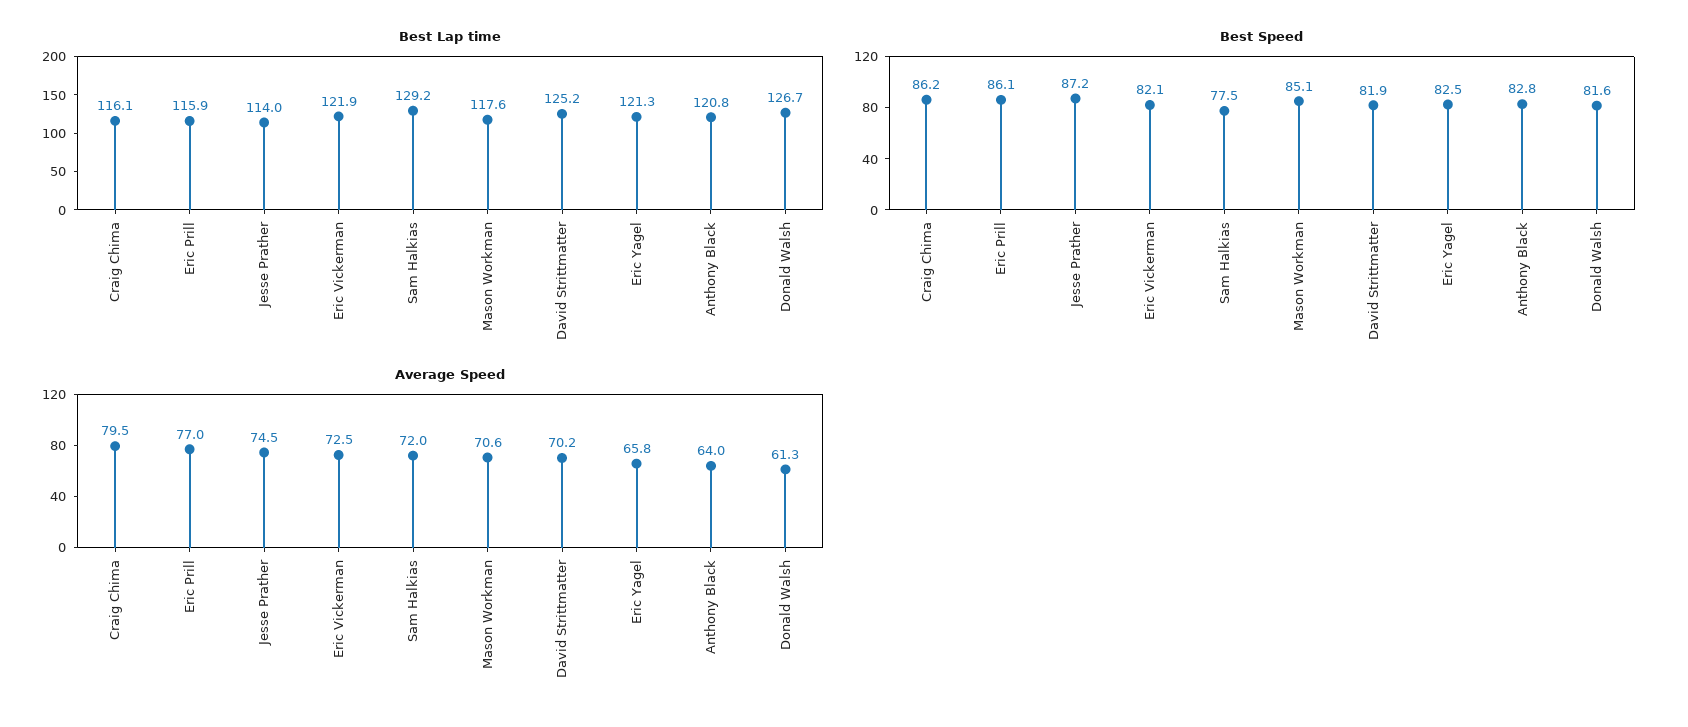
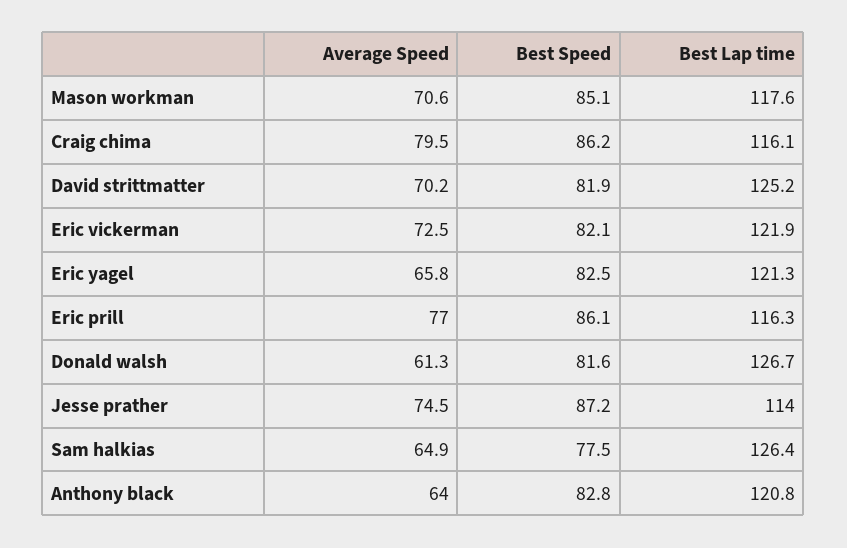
  {
    "Best Lap time": {
      "Craig Chima": 116.1,
-     "Eric Prill": 115.9,
+     "Eric Prill": 116.3,
      "Jesse Prather": 114,
      "Eric Vickerman": 121.9,
-     "Sam Halkias": 129.2,
+     "Sam Halkias": 126.4,
      "Mason Workman": 117.6,
      "David Strittmatter": 125.2,
      "Eric Yagel": 121.3,
      "Anthony Black": 120.8,
      "Donald Walsh": 126.7
    },
    "Best Speed": {
      "Craig Chima": 86.2,
      "Eric Prill": 86.1,
      "Jesse Prather": 87.2,
      "Eric Vickerman": 82.1,
      "Sam Halkias": 77.5,
      "Mason Workman": 85.1,
      "David Strittmatter": 81.9,
      "Eric Yagel": 82.5,
      "Anthony Black": 82.8,
      "Donald Walsh": 81.6
    },
    "Average Speed": {
      "Craig Chima": 79.5,
      "Eric Prill": 77,
      "Jesse Prather": 74.5,
      "Eric Vickerman": 72.5,
-     "Sam Halkias": 72,
+     "Sam Halkias": 64.9,
      "Mason Workman": 70.6,
      "David Strittmatter": 70.2,
      "Eric Yagel": 65.8,
      "Anthony Black": 64,
      "Donald Walsh": 61.3
    }
  }

